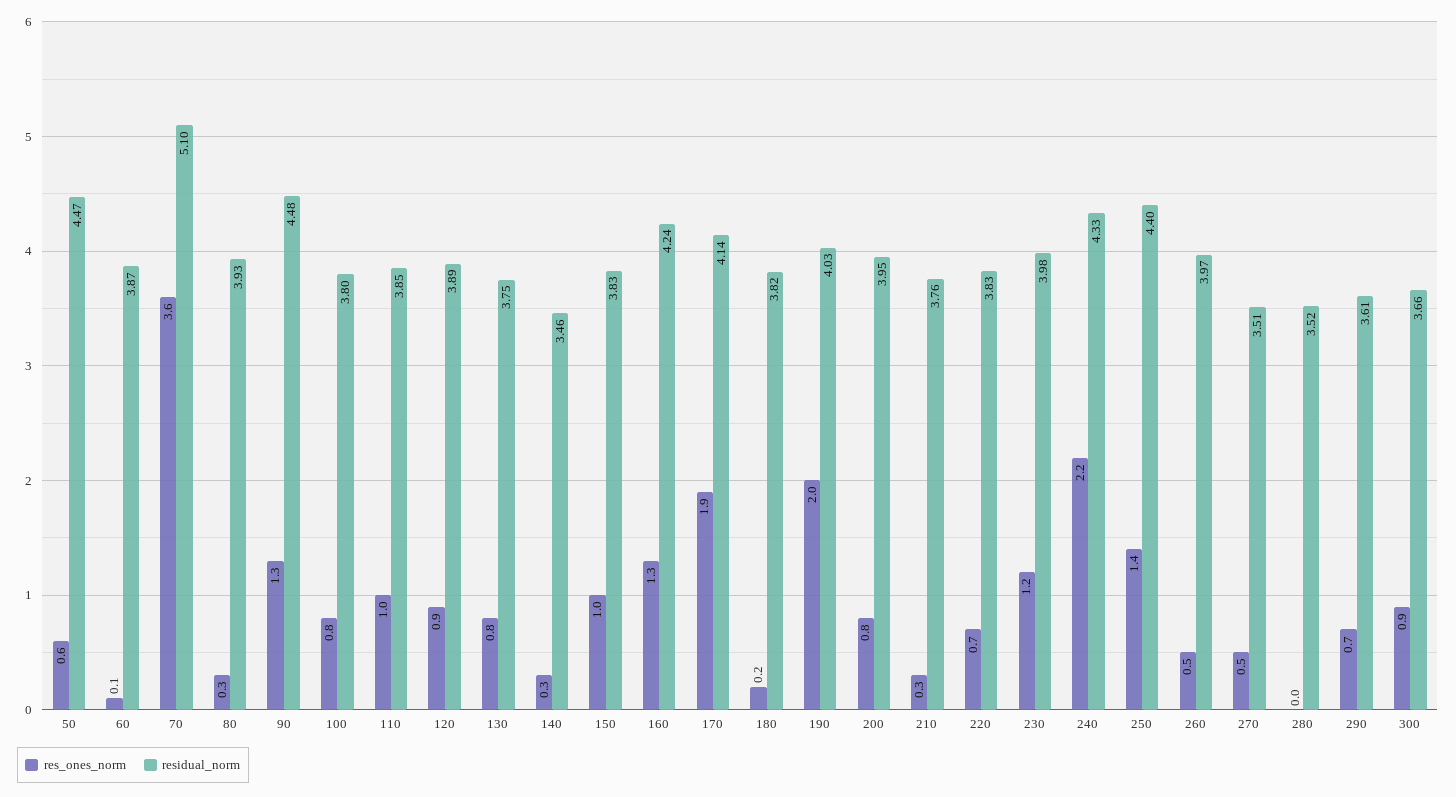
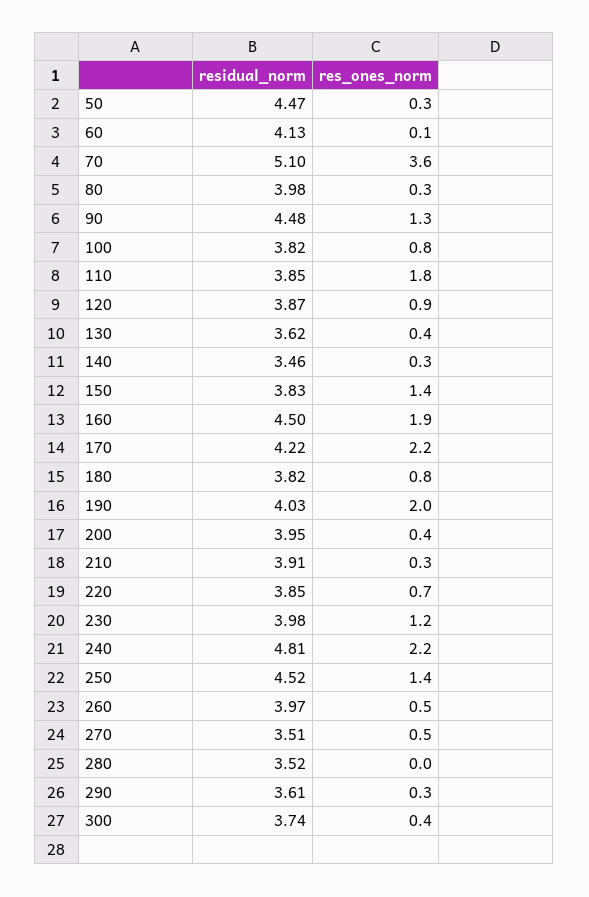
  {
    "res_ones_norm": {
-     "50": 0.6,
+     "50": 0.3,
      "60": 0.1,
      "70": 3.6,
      "80": 0.3,
      "90": 1.3,
      "100": 0.8,
-     "110": 1,
+     "110": 1.8,
      "120": 0.9,
-     "130": 0.8,
+     "130": 0.4,
      "140": 0.3,
-     "150": 1,
+     "150": 1.4,
-     "160": 1.3,
+     "160": 1.9,
-     "170": 1.9,
+     "170": 2.2,
-     "180": 0.2,
+     "180": 0.8,
      "190": 2,
-     "200": 0.8,
+     "200": 0.4,
      "210": 0.3,
      "220": 0.7,
      "230": 1.2,
      "240": 2.2,
      "250": 1.4,
      "260": 0.5,
      "270": 0.5,
      "280": 0,
-     "290": 0.7,
+     "290": 0.3,
-     "300": 0.9
+     "300": 0.4
    },
    "residual_norm": {
      "50": 4.47,
-     "60": 3.87,
+     "60": 4.13,
      "70": 5.1,
-     "80": 3.93,
+     "80": 3.98,
      "90": 4.48,
-     "100": 3.8,
+     "100": 3.82,
      "110": 3.85,
-     "120": 3.89,
+     "120": 3.87,
-     "130": 3.75,
+     "130": 3.62,
      "140": 3.46,
      "150": 3.83,
-     "160": 4.24,
+     "160": 4.5,
-     "170": 4.14,
+     "170": 4.22,
      "180": 3.82,
      "190": 4.03,
      "200": 3.95,
-     "210": 3.76,
+     "210": 3.91,
-     "220": 3.83,
+     "220": 3.85,
      "230": 3.98,
-     "240": 4.33,
+     "240": 4.81,
-     "250": 4.4,
+     "250": 4.52,
      "260": 3.97,
      "270": 3.51,
      "280": 3.52,
      "290": 3.61,
-     "300": 3.66
+     "300": 3.74
    }
  }

